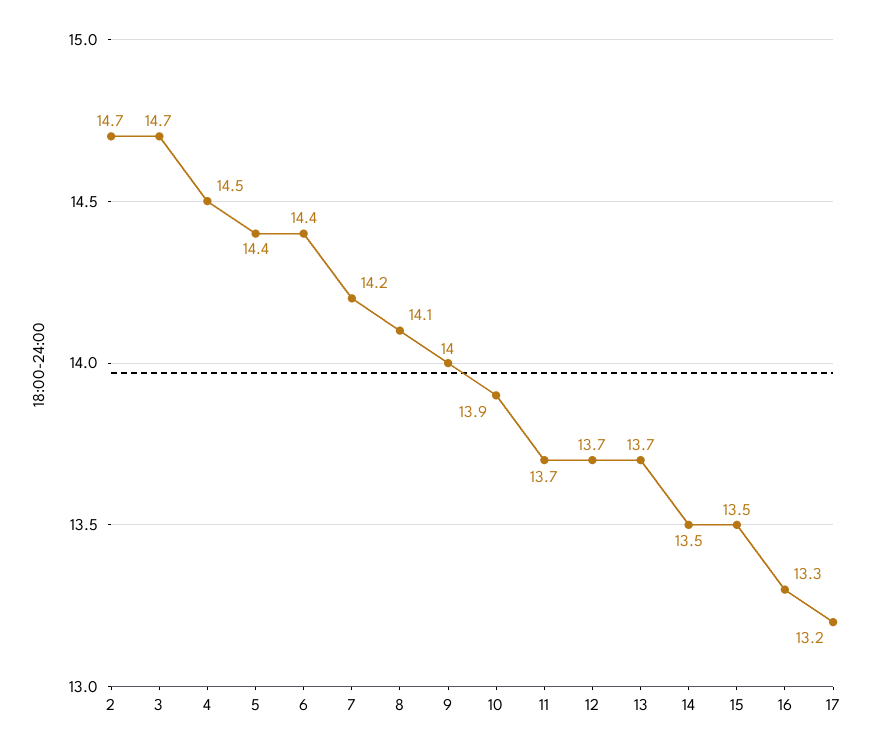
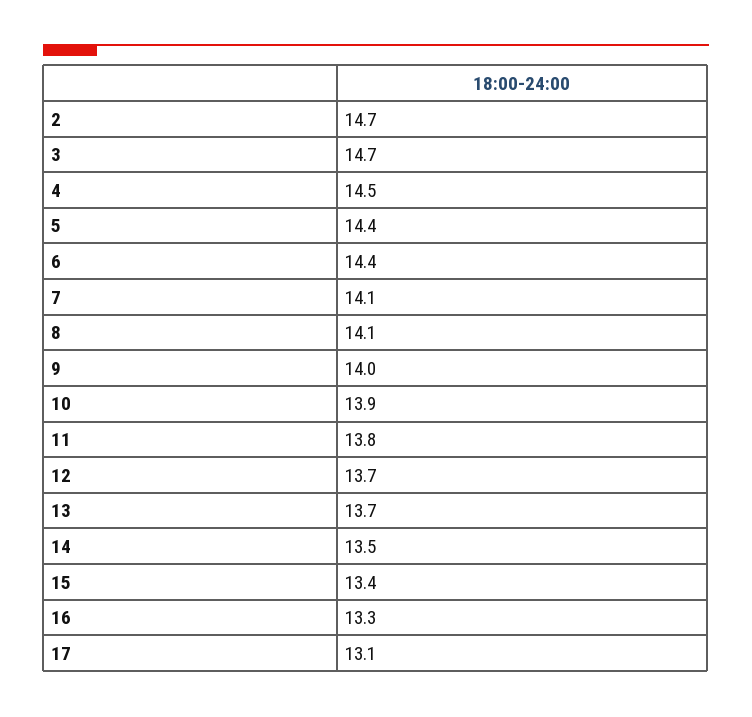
  {
    "2": 14.7,
    "3": 14.7,
    "4": 14.5,
    "5": 14.4,
    "6": 14.4,
-   "7": 14.2,
+   "7": 14.1,
    "8": 14.1,
    "9": 14,
    "10": 13.9,
-   "11": 13.7,
+   "11": 13.8,
    "12": 13.7,
    "13": 13.7,
    "14": 13.5,
-   "15": 13.5,
+   "15": 13.4,
    "16": 13.3,
-   "17": 13.2
+   "17": 13.1
  }

